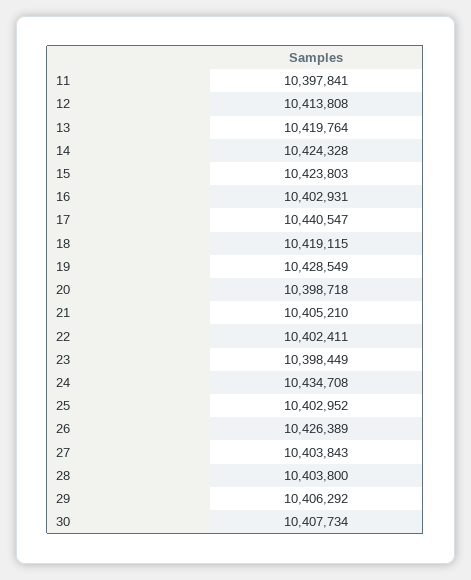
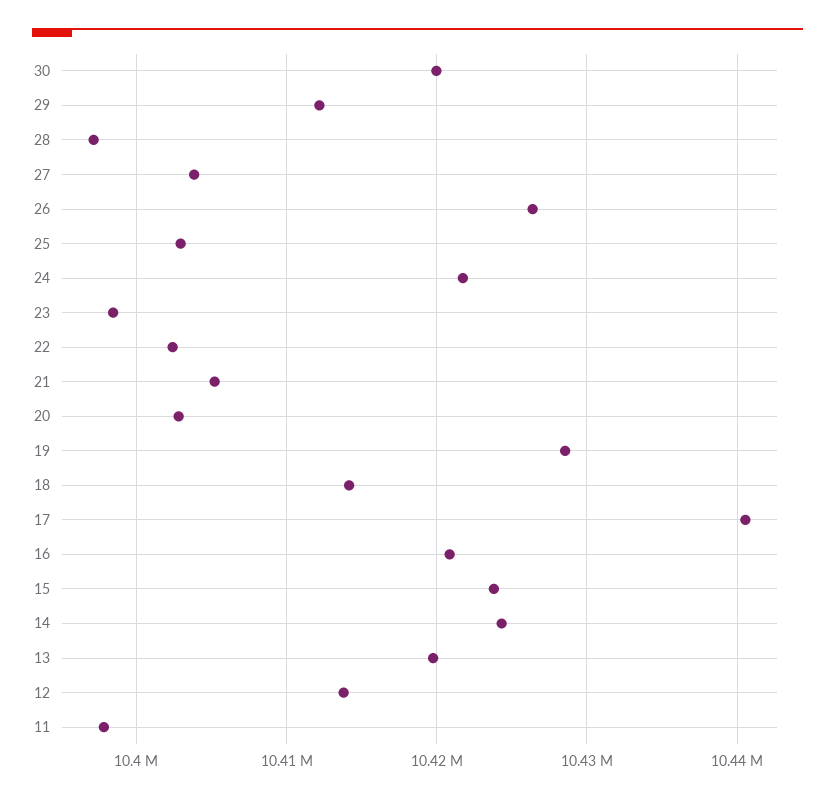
  {
    "11": 10397841,
    "12": 10413808,
    "13": 10419764,
    "14": 10424328,
    "15": 10423803,
-   "16": 10402931,
+   "16": 10421000,
    "17": 10440547,
-   "18": 10419115,
+   "18": 10414000,
    "19": 10428549,
-   "20": 10398718,
+   "20": 10403000,
    "21": 10405210,
    "22": 10402411,
    "23": 10398449,
-   "24": 10434708,
+   "24": 10422000,
    "25": 10402952,
    "26": 10426389,
    "27": 10403843,
-   "28": 10403800,
+   "28": 10397000,
-   "29": 10406292,
+   "29": 10412000,
-   "30": 10407734
+   "30": 10420000
  }

